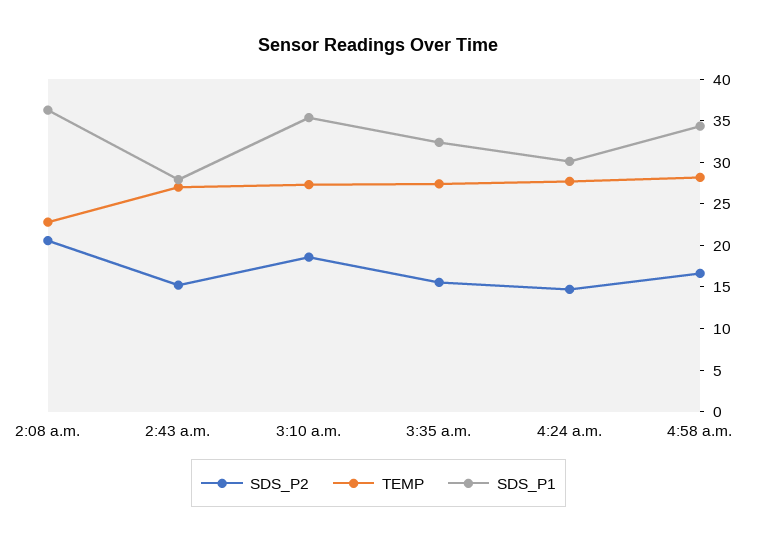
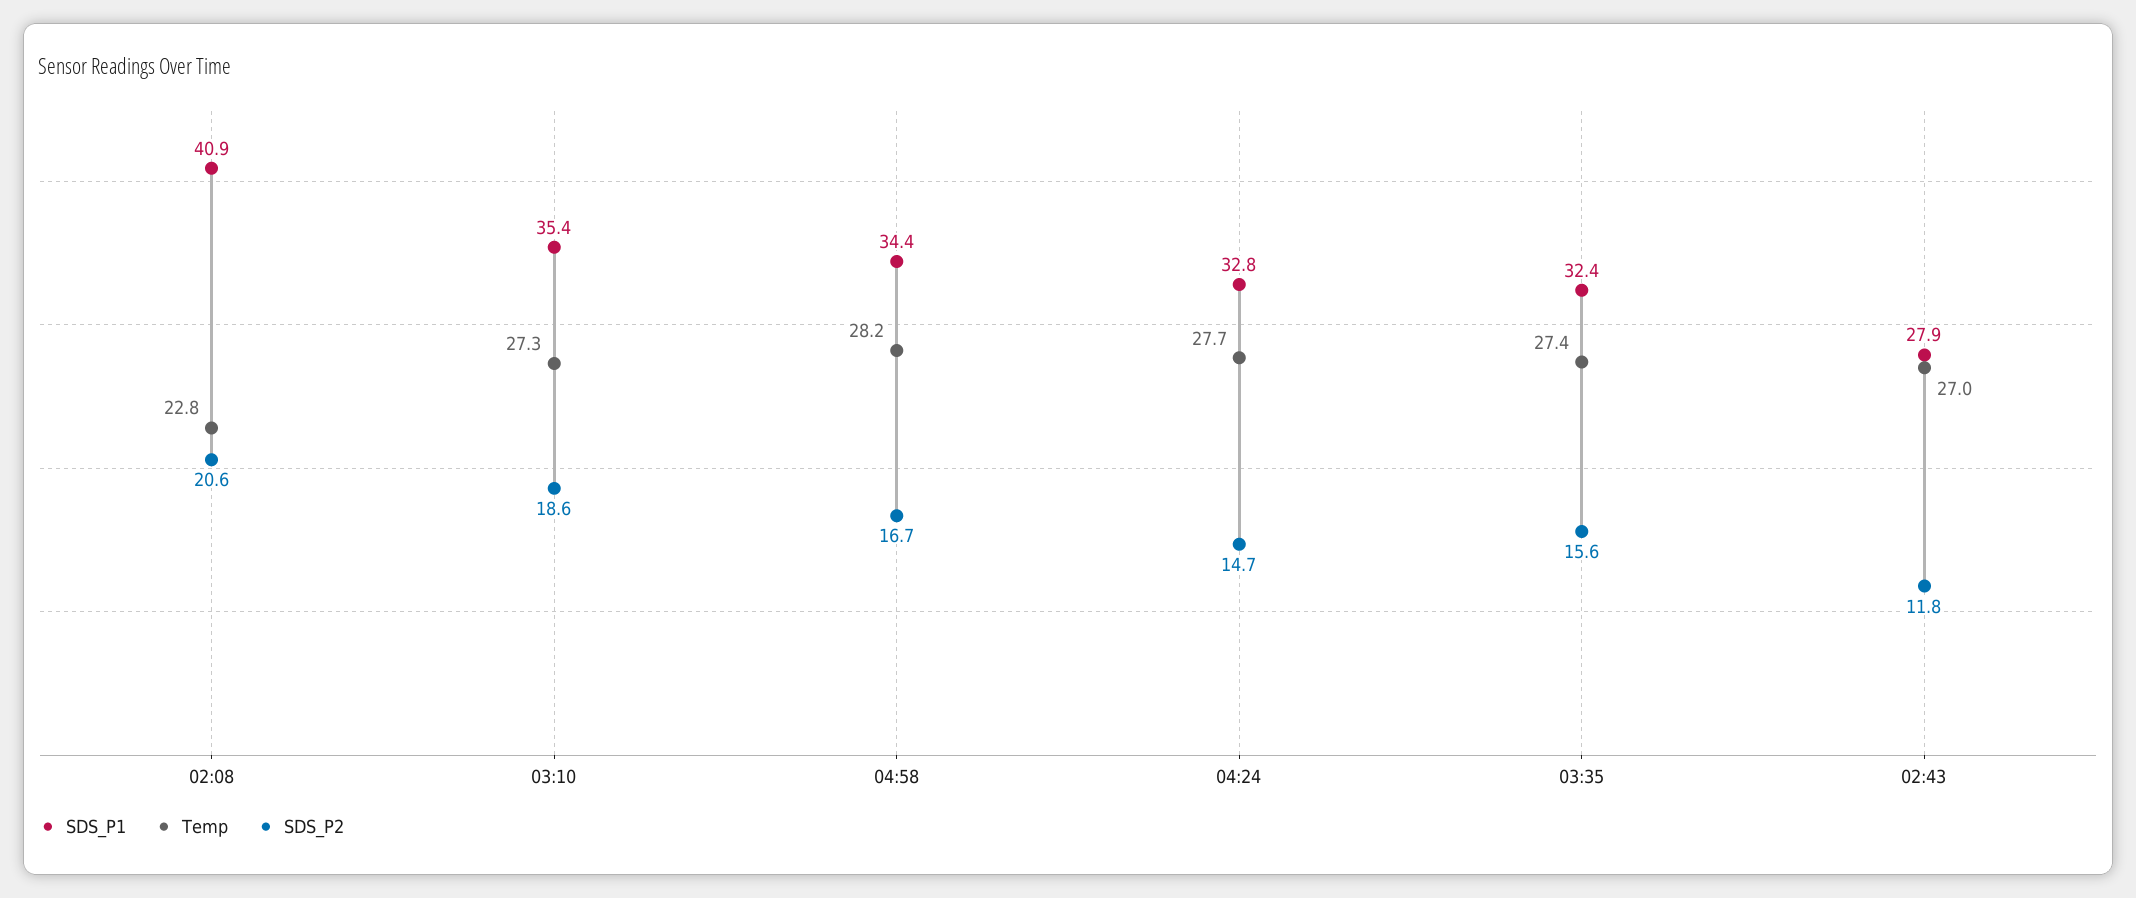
  {
    "SDS_P2": {
      "2:08 a.m.": 20.6,
-     "2:43 a.m.": 15,
+     "2:43 a.m.": 11.8,
      "3:10 a.m.": 18.6,
      "3:35 a.m.": 15.6,
      "4:24 a.m.": 14.7,
      "4:58 a.m.": 16.7
    },
    "TEMP": {
      "2:08 a.m.": 22.8,
      "2:43 a.m.": 27,
      "3:10 a.m.": 27.3,
      "3:35 a.m.": 27.4,
      "4:24 a.m.": 27.7,
      "4:58 a.m.": 28.2
    },
    "SDS_P1": {
-     "2:08 a.m.": 36,
+     "2:08 a.m.": 40.9,
      "2:43 a.m.": 27.9,
      "3:10 a.m.": 35.4,
      "3:35 a.m.": 32.4,
-     "4:24 a.m.": 30,
+     "4:24 a.m.": 32.8,
      "4:58 a.m.": 34.4
    }
  }

